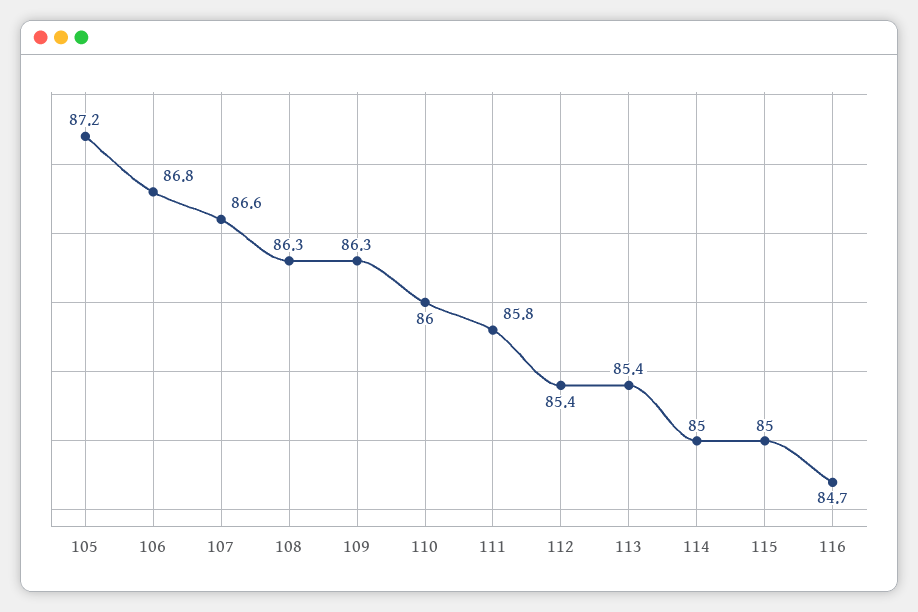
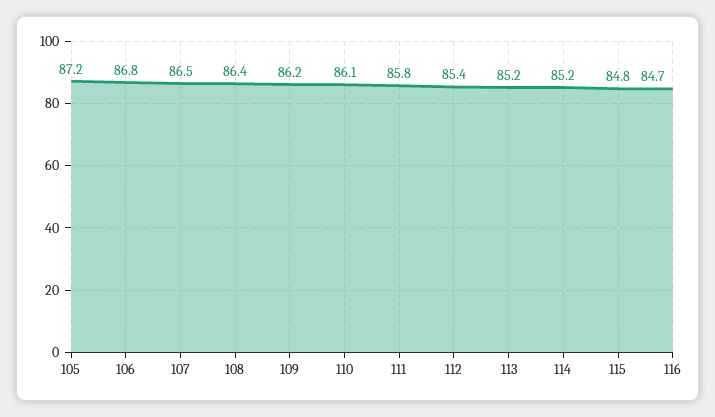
  {
    "105": 87.2,
    "106": 86.8,
-   "107": 86.6,
+   "107": 86.5,
-   "108": 86.3,
+   "108": 86.4,
-   "109": 86.3,
+   "109": 86.2,
-   "110": 86,
+   "110": 86.1,
    "111": 85.8,
    "112": 85.4,
-   "113": 85.4,
+   "113": 85.2,
-   "114": 85,
+   "114": 85.2,
-   "115": 85,
+   "115": 84.8,
    "116": 84.7
  }

